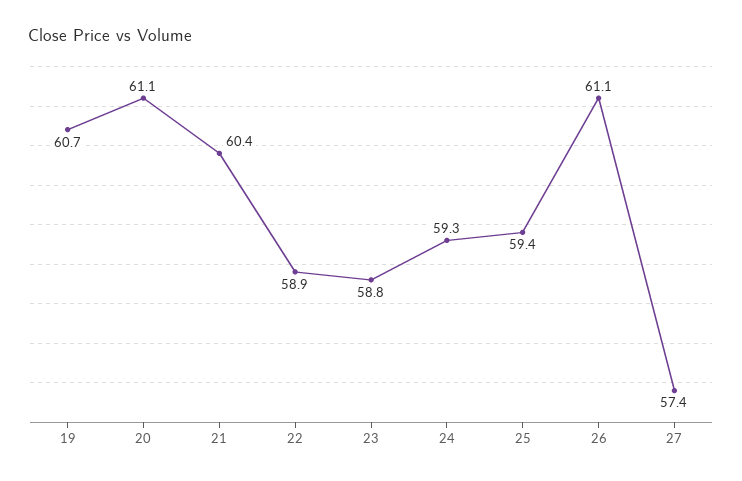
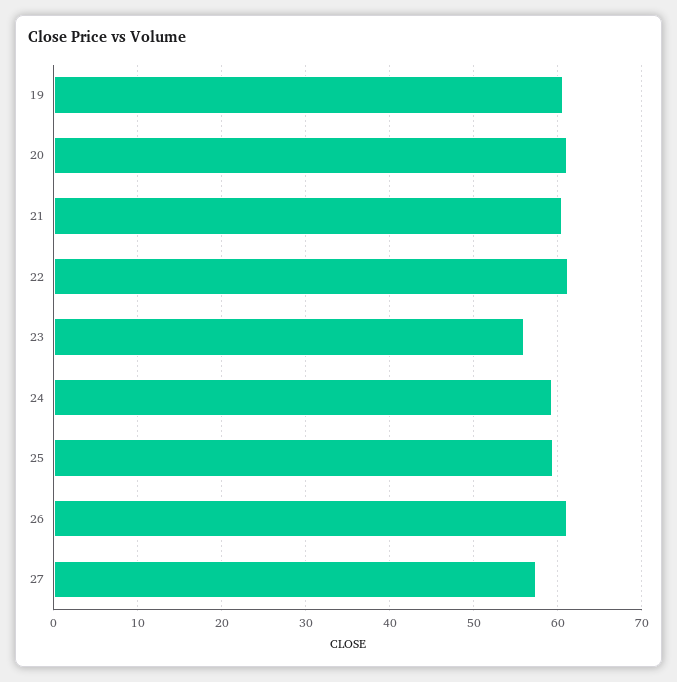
  {
    "19": 60.7,
    "20": 61.1,
    "21": 60.4,
-   "22": 58.9,
+   "22": 61,
-   "23": 58.8,
+   "23": 56,
    "24": 59.3,
    "25": 59.4,
    "26": 61.1,
    "27": 57.4
  }

